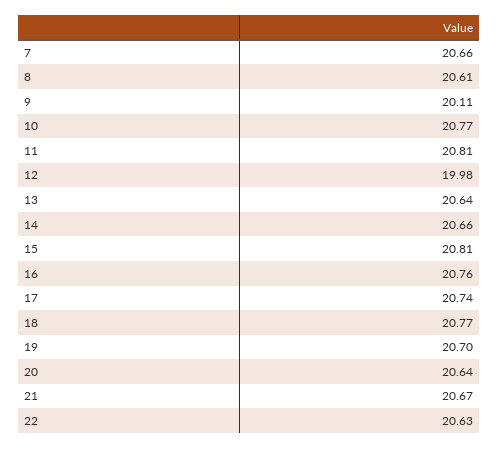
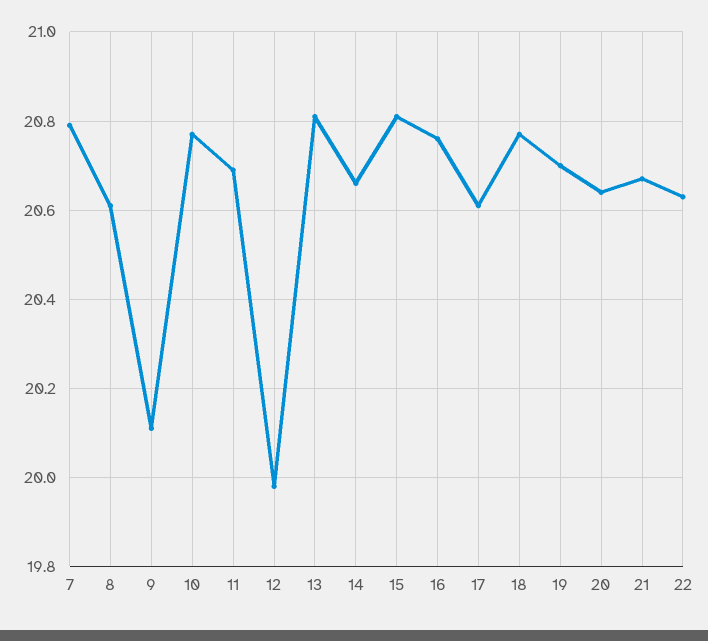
  {
-   "7": 20.66,
+   "7": 20.8,
    "8": 20.61,
    "9": 20.11,
    "10": 20.77,
-   "11": 20.81,
+   "11": 20.7,
    "12": 19.98,
-   "13": 20.64,
+   "13": 20.8,
    "14": 20.66,
    "15": 20.81,
    "16": 20.76,
-   "17": 20.74,
+   "17": 20.6,
    "18": 20.77,
    "19": 20.7,
    "20": 20.64,
    "21": 20.67,
    "22": 20.63
  }

